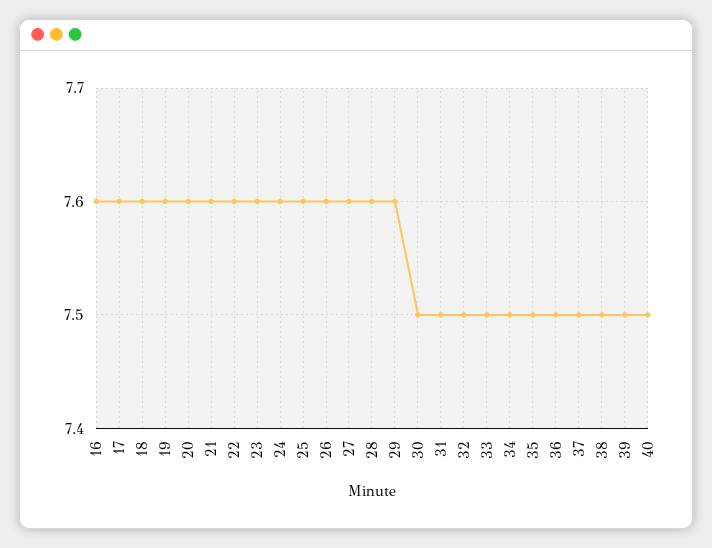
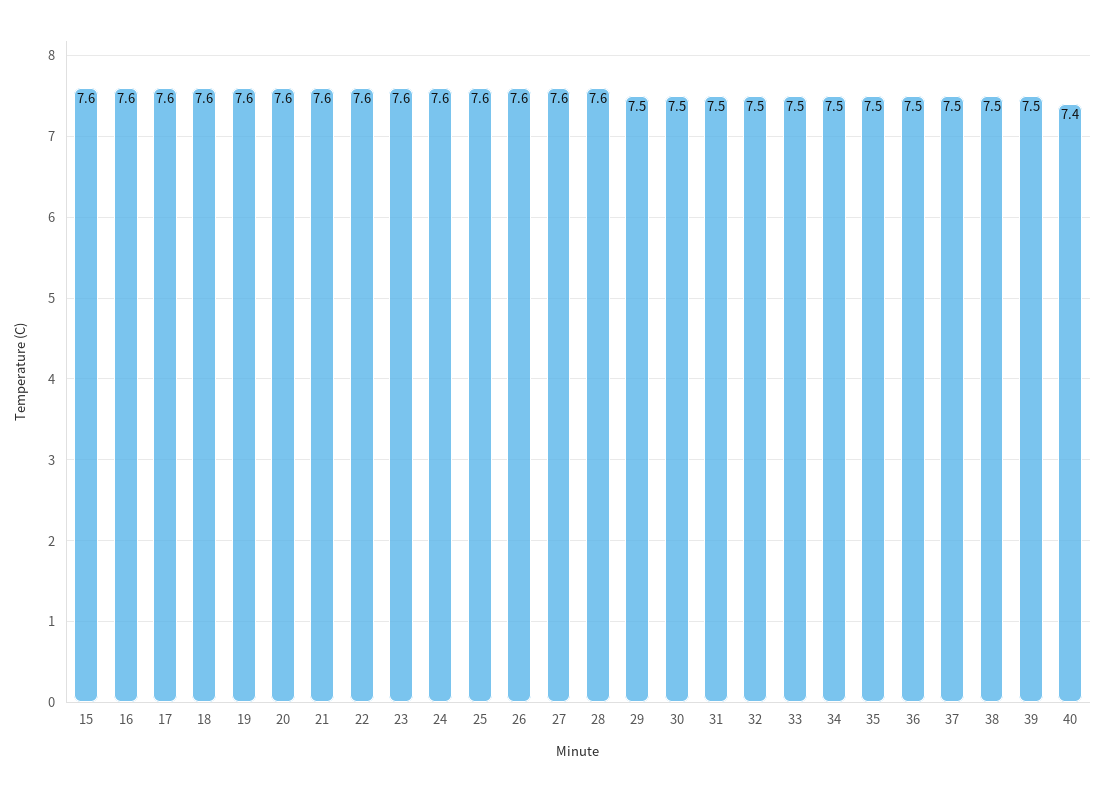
  {
    "16": 7.6,
    "17": 7.6,
    "18": 7.6,
    "19": 7.6,
    "20": 7.6,
    "21": 7.6,
    "22": 7.6,
    "23": 7.6,
    "24": 7.6,
    "25": 7.6,
    "26": 7.6,
    "27": 7.6,
    "28": 7.6,
-   "29": 7.6,
+   "29": 7.5,
    "30": 7.5,
    "31": 7.5,
    "32": 7.5,
    "33": 7.5,
    "34": 7.5,
    "35": 7.5,
    "36": 7.5,
    "37": 7.5,
    "38": 7.5,
    "39": 7.5,
-   "40": 7.5
+   "40": 7.4,
+   "15": 7.6
  }

